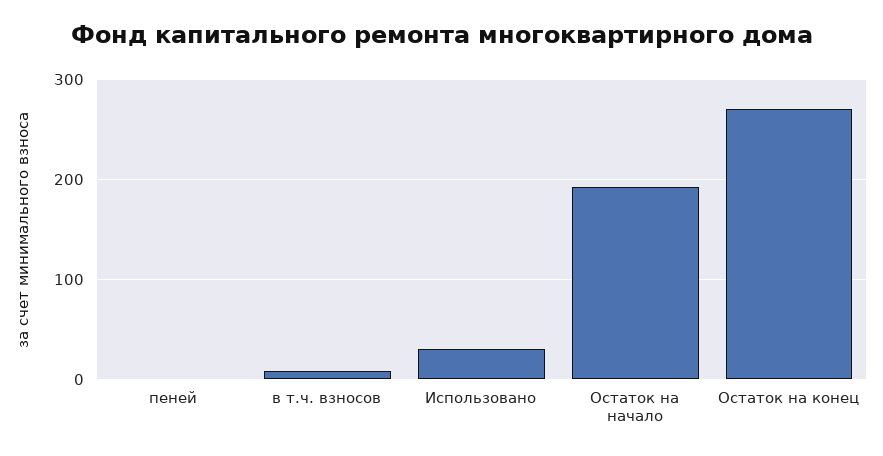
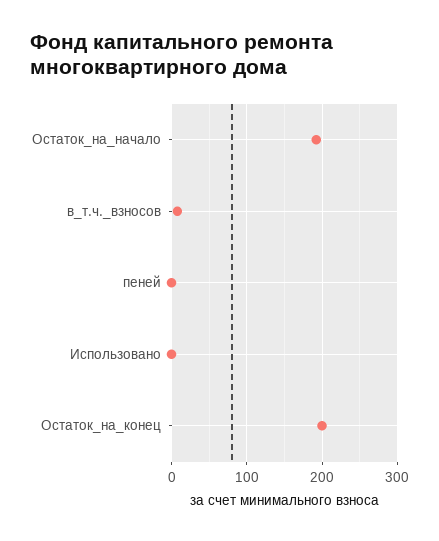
  {
    "пеней": 0,
    "в т.ч. взносов": 10,
-   "Использовано": 30,
+   "Использовано": 0,
    "Остаток на начало": 190,
-   "Остаток на конец": 270
+   "Остаток на конец": 200
  }

